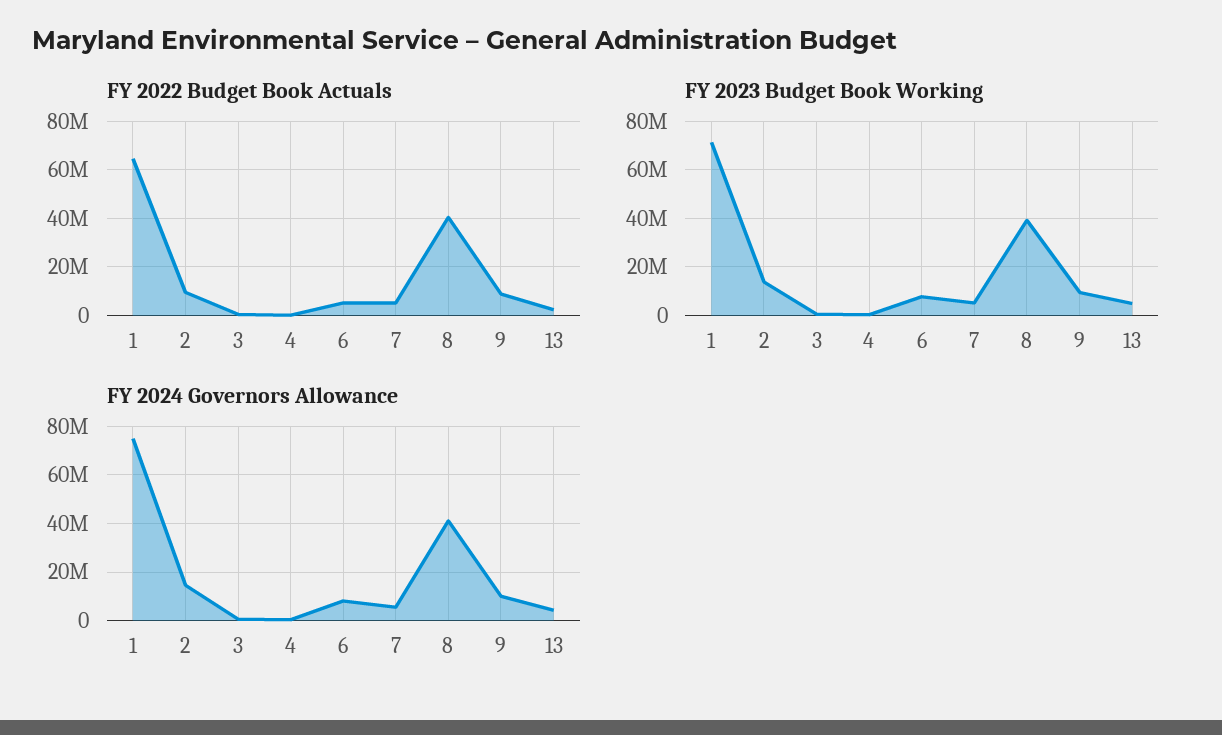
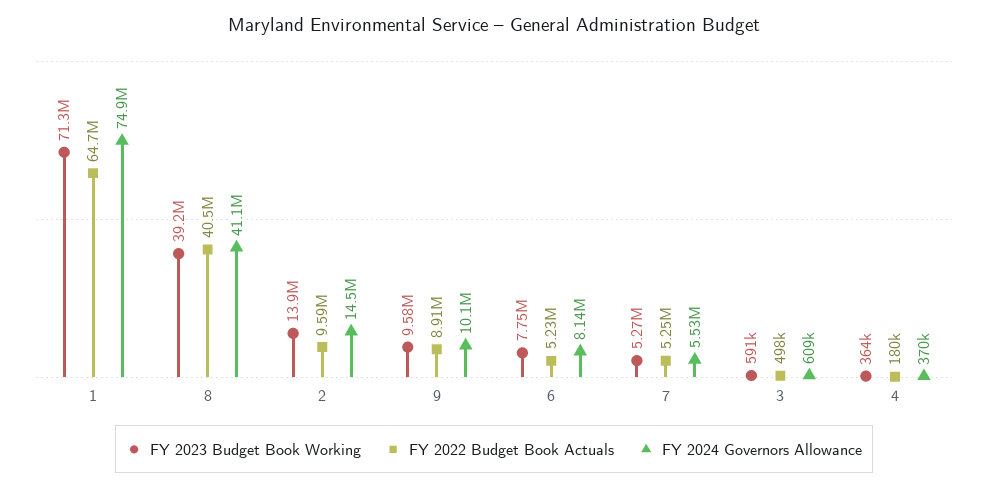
  {
    "FY 2022 Budget Book Actuals": {
      "1": 64700000,
      "2": 9590000,
      "3": 498000,
      "4": 180000,
      "6": 5230000,
      "7": 5250000,
      "8": 40500000,
-     "9": 8910000,
+     "9": 8910000
-     "13": 2500000
    },
    "FY 2023 Budget Book Working": {
      "1": 71300000,
      "2": 13900000,
      "3": 591000,
      "4": 364000,
      "6": 7750000,
      "7": 5270000,
      "8": 39200000,
-     "9": 9580000,
+     "9": 9580000
-     "13": 5000000
    },
    "FY 2024 Governors Allowance": {
      "1": 74900000,
      "2": 14500000,
      "3": 609000,
      "4": 370000,
      "6": 8140000,
      "7": 5530000,
      "8": 41100000,
-     "9": 10100000,
+     "9": 10100000
-     "13": 5000000
    }
  }

